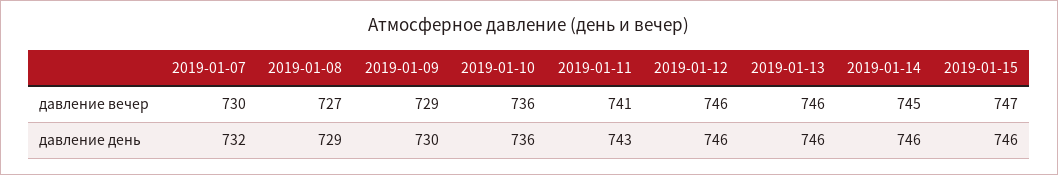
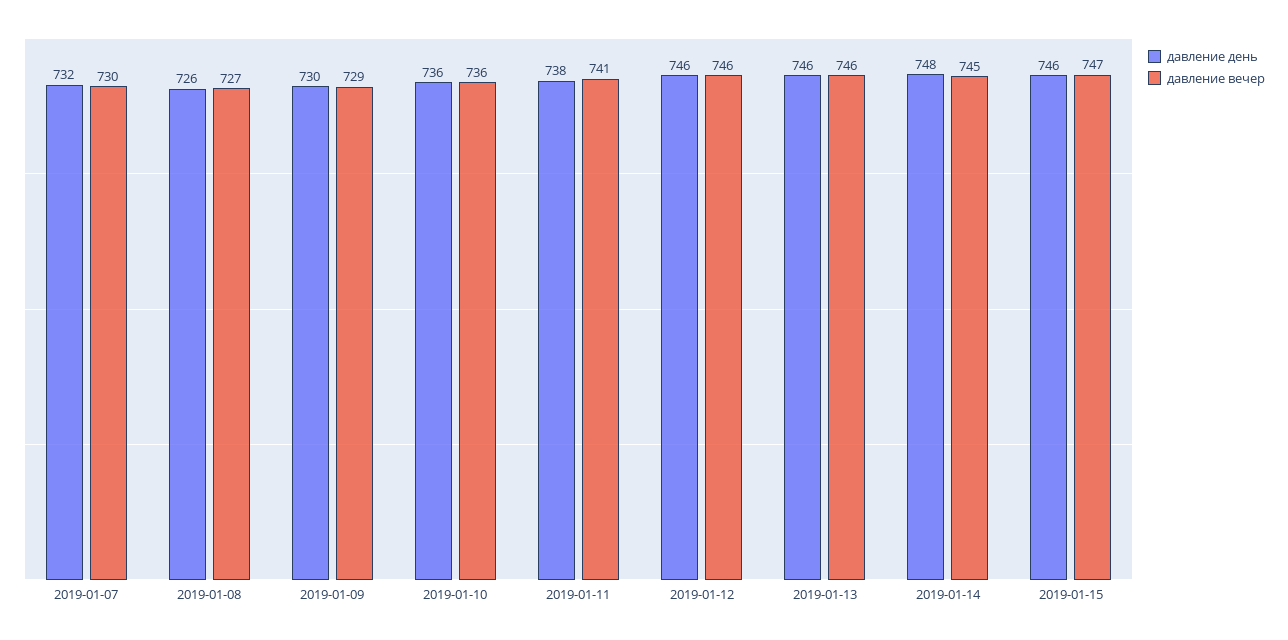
  {
    "давление вечер": {
      "2019-01-07": 730,
      "2019-01-08": 727,
      "2019-01-09": 729,
      "2019-01-10": 736,
      "2019-01-11": 741,
      "2019-01-12": 746,
      "2019-01-13": 746,
      "2019-01-14": 745,
      "2019-01-15": 747
    },
    "давление день": {
      "2019-01-07": 732,
-     "2019-01-08": 729,
+     "2019-01-08": 726,
      "2019-01-09": 730,
      "2019-01-10": 736,
-     "2019-01-11": 743,
+     "2019-01-11": 738,
      "2019-01-12": 746,
      "2019-01-13": 746,
-     "2019-01-14": 746,
+     "2019-01-14": 748,
      "2019-01-15": 746
    }
  }

